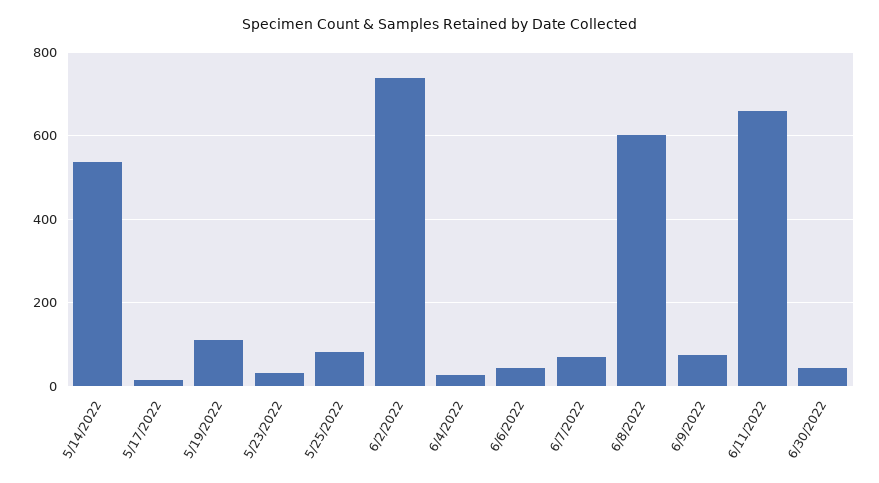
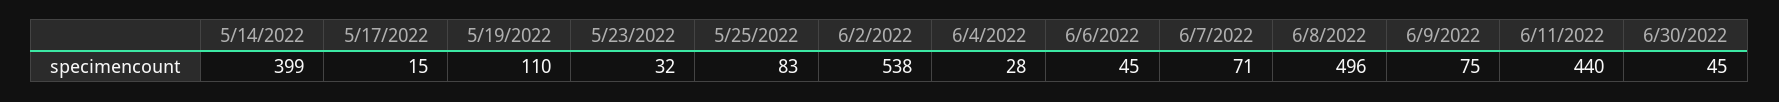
  {
-   "5/14/2022": 540,
+   "5/14/2022": 399,
    "5/17/2022": 15,
    "5/19/2022": 110,
    "5/23/2022": 32,
    "5/25/2022": 83,
-   "6/2/2022": 740,
+   "6/2/2022": 538,
    "6/4/2022": 28,
    "6/6/2022": 45,
    "6/7/2022": 71,
-   "6/8/2022": 600,
+   "6/8/2022": 496,
    "6/9/2022": 75,
-   "6/11/2022": 660,
+   "6/11/2022": 440,
    "6/30/2022": 45
  }

